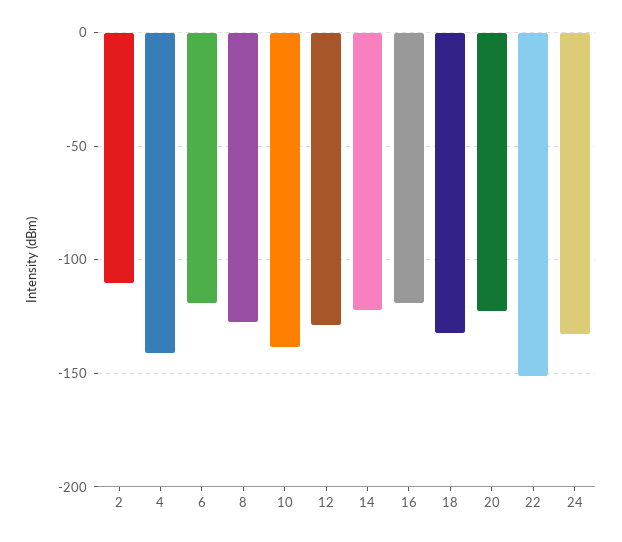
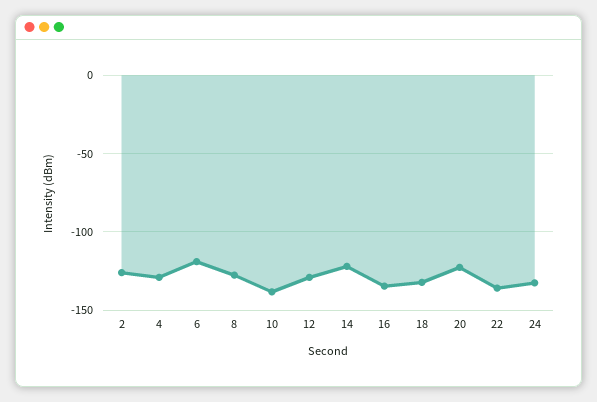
  {
-   "2": -110,
+   "2": -125,
-   "4": -140,
+   "4": -130,
    "6": -120,
    "8": -130,
    "10": -140,
    "12": -130,
    "14": -120,
-   "16": -120,
+   "16": -135,
    "18": -130,
    "20": -125,
-   "22": -150,
+   "22": -135,
    "24": -135
  }

